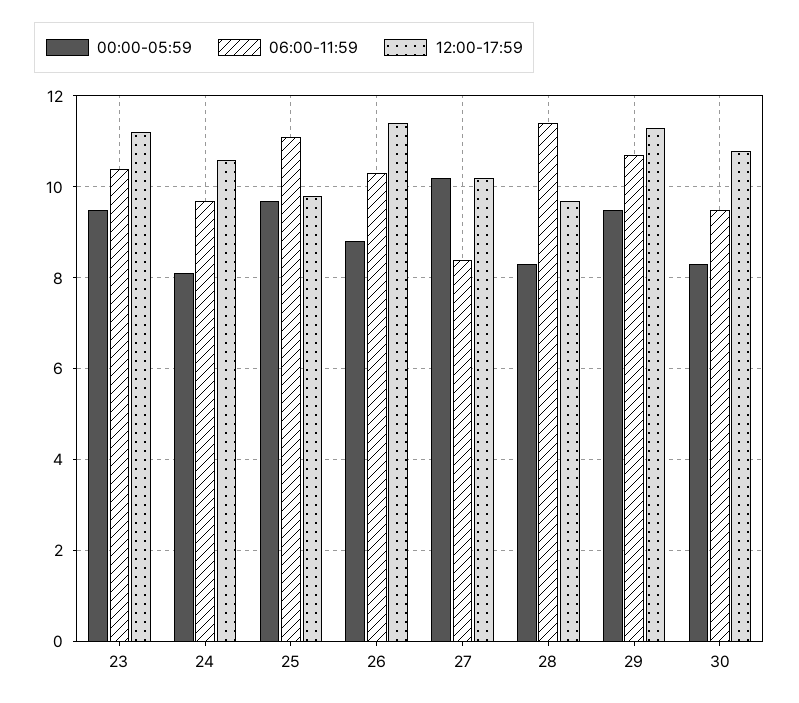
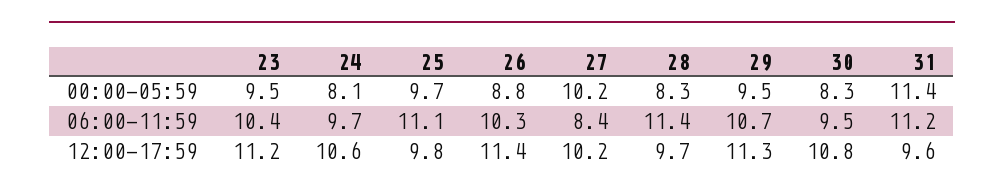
  {
    "00:00-05:59": {
      "23": 9.5,
      "24": 8.1,
      "25": 9.7,
      "26": 8.8,
      "27": 10.2,
      "28": 8.3,
      "29": 9.5,
-     "30": 8.3
+     "30": 8.3,
+     "31": 11.4
    },
    "06:00-11:59": {
      "23": 10.4,
      "24": 9.7,
      "25": 11.1,
      "26": 10.3,
      "27": 8.4,
      "28": 11.4,
      "29": 10.7,
-     "30": 9.5
+     "30": 9.5,
+     "31": 11.2
    },
    "12:00-17:59": {
      "23": 11.2,
      "24": 10.6,
      "25": 9.8,
      "26": 11.4,
      "27": 10.2,
      "28": 9.7,
      "29": 11.3,
-     "30": 10.8
+     "30": 10.8,
+     "31": 9.6
    }
  }

